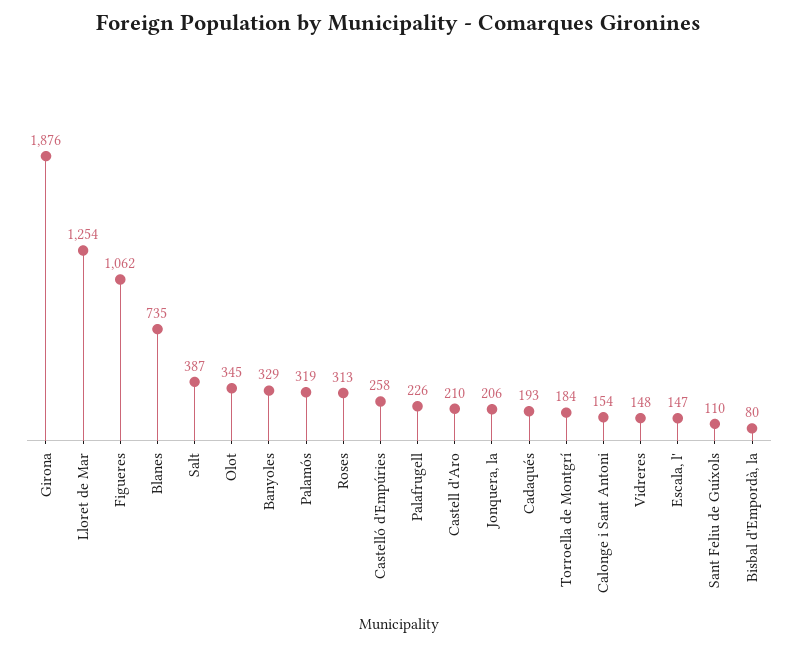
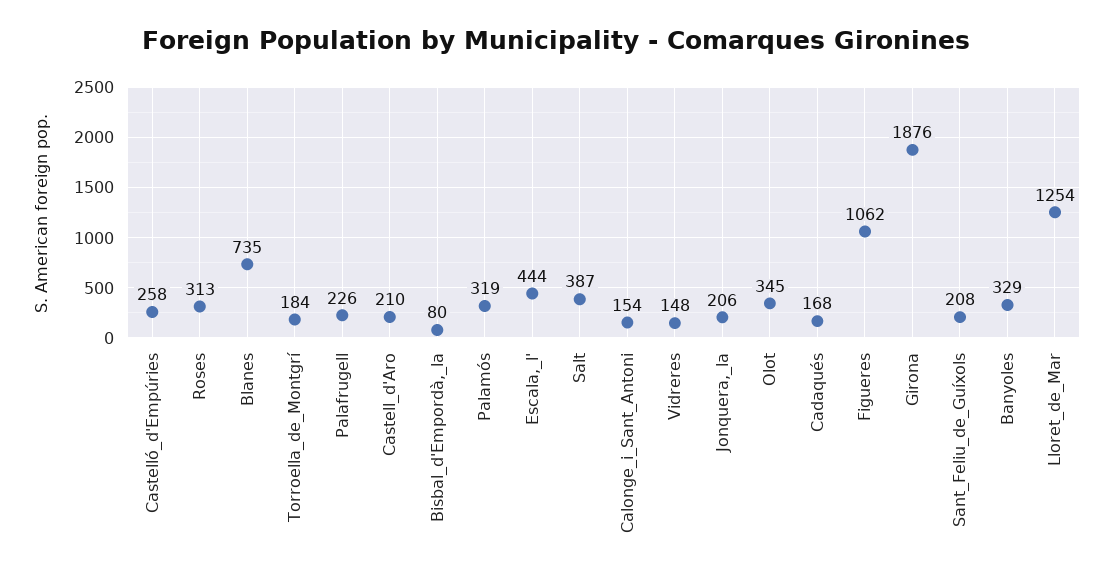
  {
    "Girona": 1876,
    "Lloret de Mar": 1254,
    "Figueres": 1062,
    "Blanes": 735,
    "Salt": 387,
    "Olot": 345,
    "Banyoles": 329,
    "Palamós": 319,
    "Roses": 313,
    "Castelló d'Empúries": 258,
    "Palafrugell": 226,
    "Castell d'Aro": 210,
    "Jonquera, la": 206,
-   "Cadaqués": 193,
+   "Cadaqués": 168,
    "Torroella de Montgrí": 184,
    "Calonge i Sant Antoni": 154,
    "Vidreres": 148,
-   "Escala, l'": 147,
+   "Escala, l'": 444,
-   "Sant Feliu de Guíxols": 110,
+   "Sant Feliu de Guíxols": 208,
    "Bisbal d'Empordà, la": 80
  }

